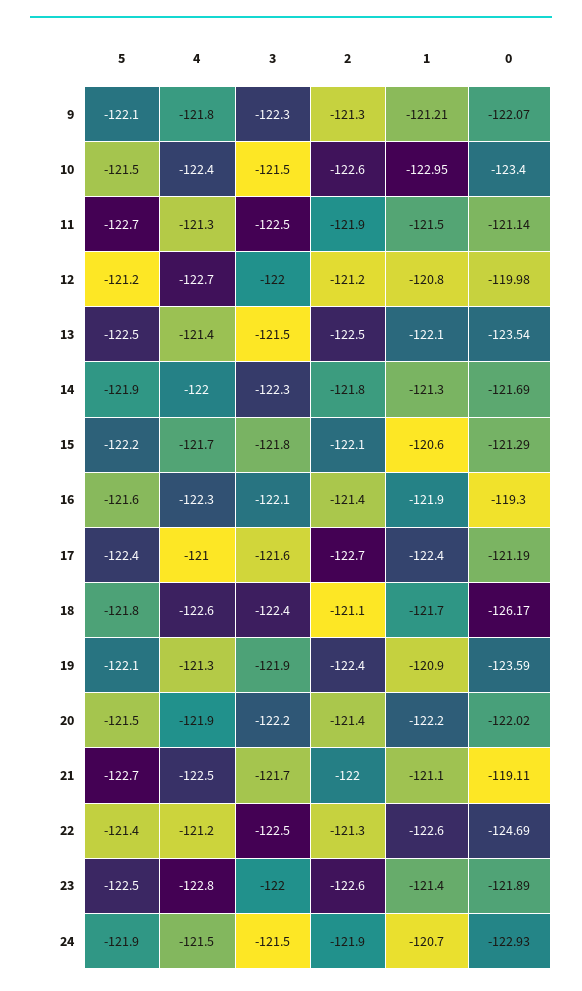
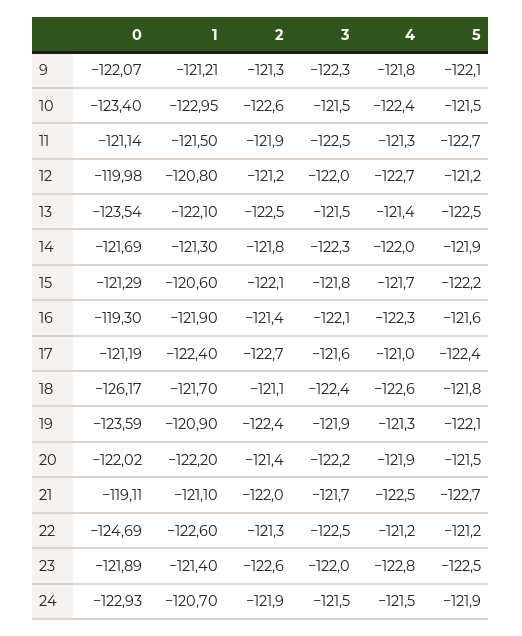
  {
    "5": {
      "9": -122.1,
      "10": -121.5,
      "11": -122.7,
      "12": -121.2,
      "13": -122.5,
      "14": -121.9,
      "15": -122.2,
      "16": -121.6,
      "17": -122.4,
      "18": -121.8,
      "19": -122.1,
      "20": -121.5,
      "21": -122.7,
-     "22": -121.4,
+     "22": -121.2,
      "23": -122.5,
      "24": -121.9
    },
    "4": {
      "9": -121.8,
      "10": -122.4,
      "11": -121.3,
      "12": -122.7,
      "13": -121.4,
      "14": -122,
      "15": -121.7,
      "16": -122.3,
      "17": -121,
      "18": -122.6,
      "19": -121.3,
      "20": -121.9,
      "21": -122.5,
      "22": -121.2,
      "23": -122.8,
      "24": -121.5
    },
    "3": {
      "9": -122.3,
      "10": -121.5,
      "11": -122.5,
      "12": -122,
      "13": -121.5,
      "14": -122.3,
      "15": -121.8,
      "16": -122.1,
      "17": -121.6,
      "18": -122.4,
      "19": -121.9,
      "20": -122.2,
      "21": -121.7,
      "22": -122.5,
      "23": -122,
      "24": -121.5
    },
    "2": {
      "9": -121.3,
      "10": -122.6,
      "11": -121.9,
      "12": -121.2,
      "13": -122.5,
      "14": -121.8,
      "15": -122.1,
      "16": -121.4,
      "17": -122.7,
      "18": -121.1,
      "19": -122.4,
      "20": -121.4,
      "21": -122,
      "22": -121.3,
      "23": -122.6,
      "24": -121.9
    },
    "1": {
      "9": -121.21,
      "10": -122.95,
      "11": -121.5,
      "12": -120.8,
      "13": -122.1,
      "14": -121.3,
      "15": -120.6,
      "16": -121.9,
      "17": -122.4,
      "18": -121.7,
      "19": -120.9,
      "20": -122.2,
      "21": -121.1,
      "22": -122.6,
      "23": -121.4,
      "24": -120.7
    },
    "0": {
      "9": -122.07,
      "10": -123.4,
      "11": -121.14,
      "12": -119.98,
      "13": -123.54,
      "14": -121.69,
      "15": -121.29,
      "16": -119.3,
      "17": -121.19,
      "18": -126.17,
      "19": -123.59,
      "20": -122.02,
      "21": -119.11,
      "22": -124.69,
      "23": -121.89,
      "24": -122.93
    }
  }

